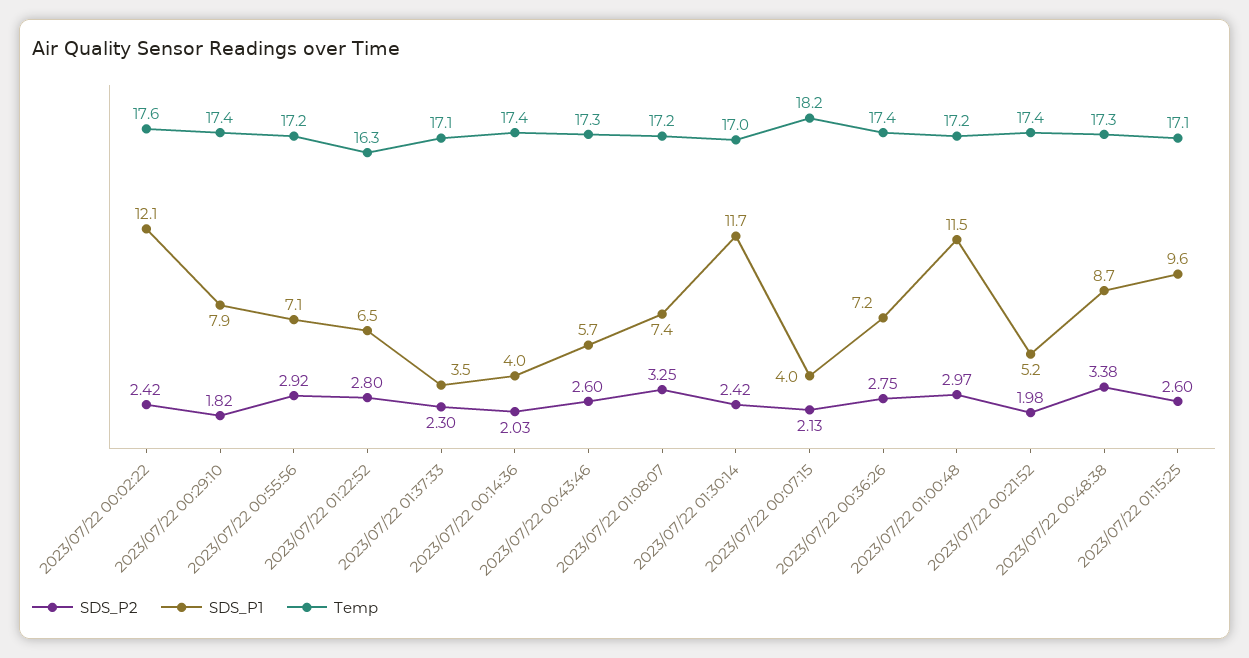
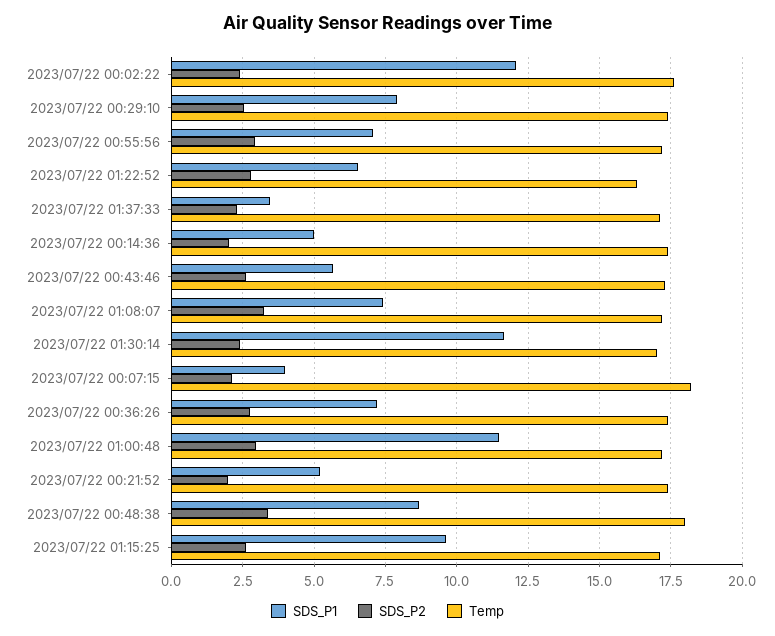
  {
    "SDS_P2": {
      "2023/07/22 00:02:22": 2.42,
-     "2023/07/22 00:29:10": 1.82,
+     "2023/07/22 00:29:10": 2.5,
      "2023/07/22 00:55:56": 2.92,
      "2023/07/22 01:22:52": 2.8,
      "2023/07/22 01:37:33": 2.3,
      "2023/07/22 00:14:36": 2.03,
      "2023/07/22 00:43:46": 2.6,
      "2023/07/22 01:08:07": 3.25,
      "2023/07/22 01:30:14": 2.42,
      "2023/07/22 00:07:15": 2.13,
      "2023/07/22 00:36:26": 2.75,
      "2023/07/22 01:00:48": 2.97,
      "2023/07/22 00:21:52": 1.98,
      "2023/07/22 00:48:38": 3.38,
      "2023/07/22 01:15:25": 2.6
    },
    "SDS_P1": {
      "2023/07/22 00:02:22": 12.1,
      "2023/07/22 00:29:10": 7.9,
      "2023/07/22 00:55:56": 7.1,
      "2023/07/22 01:22:52": 6.5,
      "2023/07/22 01:37:33": 3.5,
-     "2023/07/22 00:14:36": 4,
+     "2023/07/22 00:14:36": 5,
      "2023/07/22 00:43:46": 5.7,
      "2023/07/22 01:08:07": 7.4,
      "2023/07/22 01:30:14": 11.7,
      "2023/07/22 00:07:15": 4,
      "2023/07/22 00:36:26": 7.2,
      "2023/07/22 01:00:48": 11.5,
      "2023/07/22 00:21:52": 5.2,
      "2023/07/22 00:48:38": 8.7,
      "2023/07/22 01:15:25": 9.6
    },
    "Temp": {
      "2023/07/22 00:02:22": 17.6,
      "2023/07/22 00:29:10": 17.4,
      "2023/07/22 00:55:56": 17.2,
      "2023/07/22 01:22:52": 16.3,
      "2023/07/22 01:37:33": 17.1,
      "2023/07/22 00:14:36": 17.4,
      "2023/07/22 00:43:46": 17.3,
      "2023/07/22 01:08:07": 17.2,
      "2023/07/22 01:30:14": 17,
      "2023/07/22 00:07:15": 18.2,
      "2023/07/22 00:36:26": 17.4,
      "2023/07/22 01:00:48": 17.2,
      "2023/07/22 00:21:52": 17.4,
-     "2023/07/22 00:48:38": 17.3,
+     "2023/07/22 00:48:38": 18,
      "2023/07/22 01:15:25": 17.1
    }
  }

